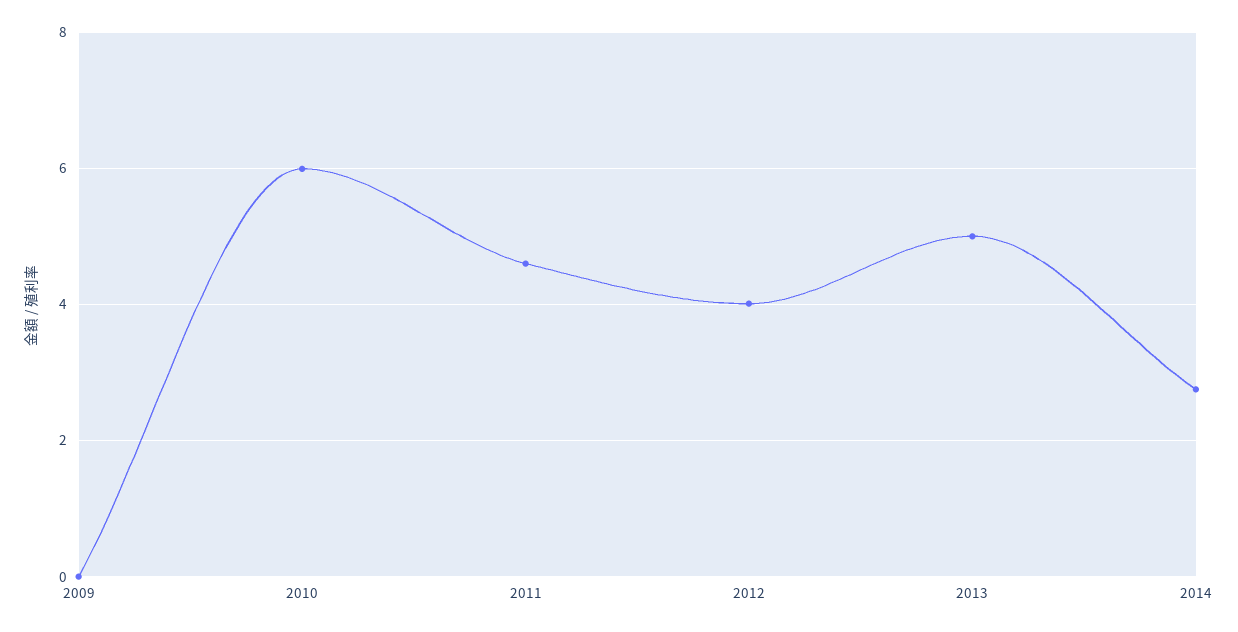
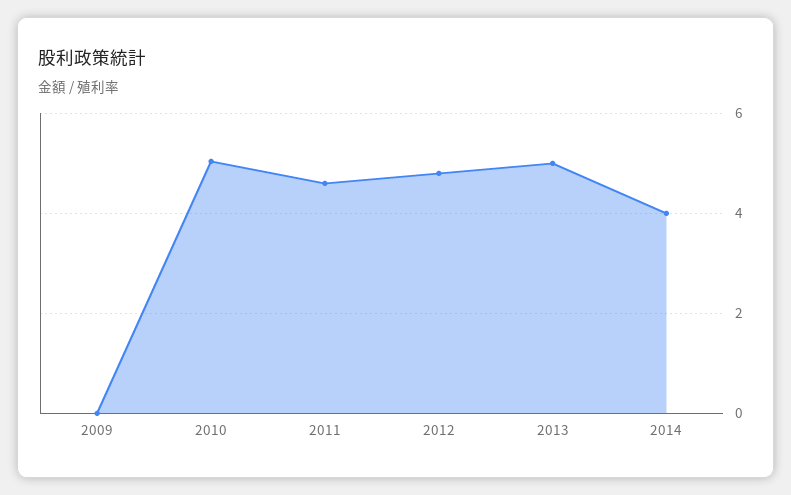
  {
    "2009": 0,
-   "2010": 6,
+   "2010": 5,
    "2011": 4.6,
-   "2012": 4,
+   "2012": 4.8,
    "2013": 5,
-   "2014": 2.8
+   "2014": 4
  }

